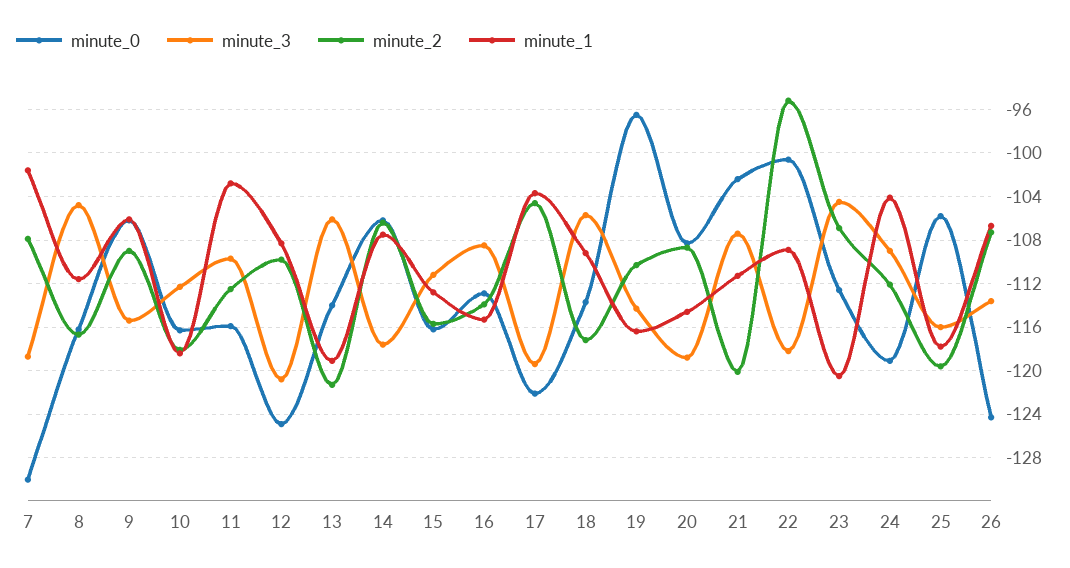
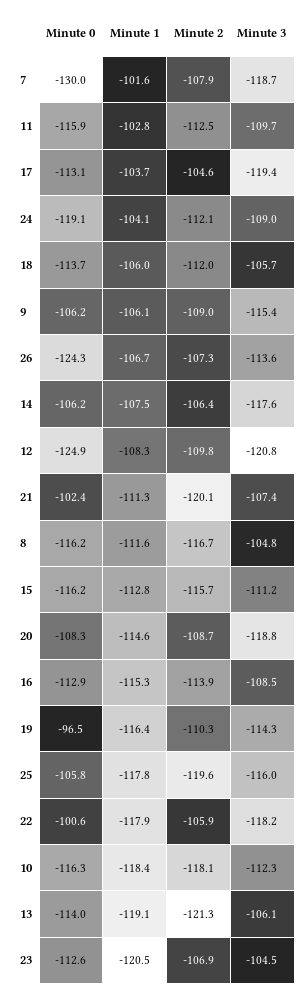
  {
    "minute_0": {
      "7": -130,
      "8": -116.2,
      "9": -106.2,
      "10": -116.3,
      "11": -115.9,
      "12": -124.9,
      "13": -114,
      "14": -106.2,
      "15": -116.2,
      "16": -112.9,
-     "17": -122,
+     "17": -113.1,
      "18": -113.7,
      "19": -96.5,
      "20": -108.3,
      "21": -102.4,
      "22": -100.6,
      "23": -112.6,
      "24": -119.1,
      "25": -105.8,
      "26": -124.3
    },
    "minute_3": {
      "7": -118.7,
      "8": -104.8,
      "9": -115.4,
      "10": -112.3,
      "11": -109.7,
      "12": -120.8,
      "13": -106.1,
      "14": -117.6,
      "15": -111.2,
      "16": -108.5,
      "17": -119.4,
      "18": -105.7,
      "19": -114.3,
      "20": -118.8,
      "21": -107.4,
      "22": -118.2,
      "23": -104.5,
      "24": -109,
      "25": -116,
      "26": -113.6
    },
    "minute_2": {
      "7": -107.9,
      "8": -116.7,
      "9": -109,
      "10": -118.1,
      "11": -112.5,
      "12": -109.8,
      "13": -121.3,
      "14": -106.4,
      "15": -115.7,
      "16": -113.9,
      "17": -104.6,
-     "18": -117,
+     "18": -112,
      "19": -110.3,
      "20": -108.7,
      "21": -120.1,
-     "22": -95,
+     "22": -105.9,
      "23": -106.9,
      "24": -112.1,
      "25": -119.6,
      "26": -107.3
    },
    "minute_1": {
      "7": -101.6,
      "8": -111.6,
      "9": -106.1,
      "10": -118.4,
      "11": -102.8,
      "12": -108.3,
      "13": -119.1,
      "14": -107.5,
      "15": -112.8,
      "16": -115.3,
      "17": -103.7,
-     "18": -109,
+     "18": -106,
      "19": -116.4,
      "20": -114.6,
      "21": -111.3,
-     "22": -109,
+     "22": -117.9,
      "23": -120.5,
      "24": -104.1,
      "25": -117.8,
      "26": -106.7
    }
  }

